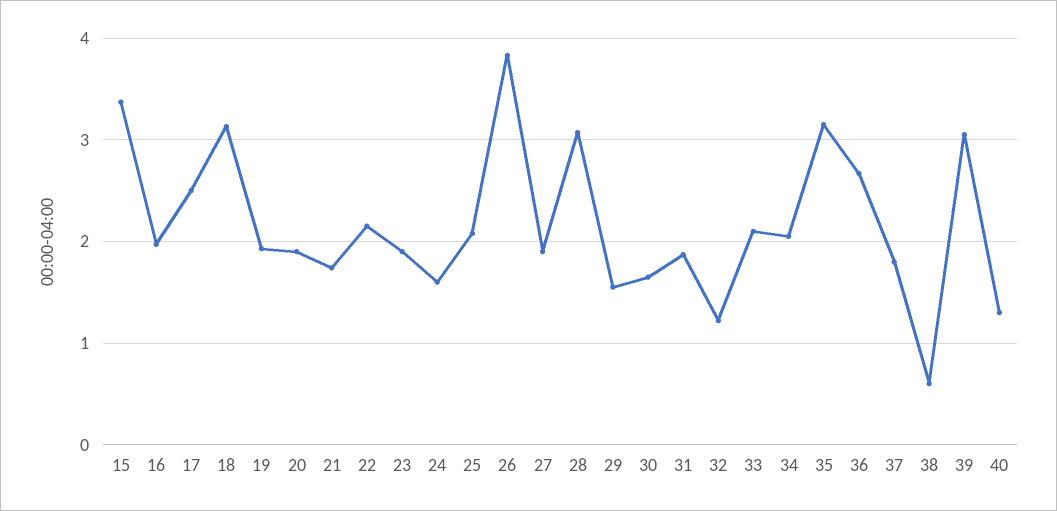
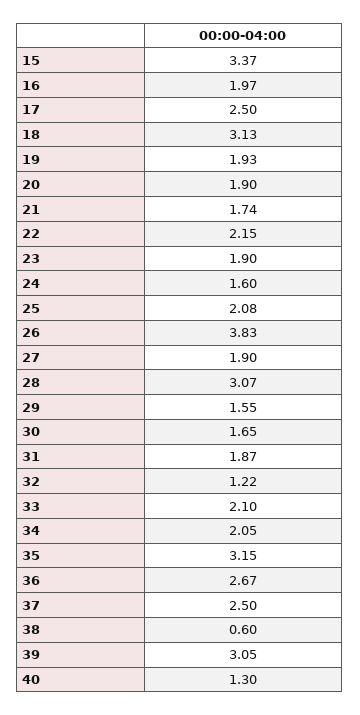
  {
    "15": 3.37,
    "16": 1.97,
    "17": 2.5,
    "18": 3.13,
    "19": 1.93,
    "20": 1.9,
    "21": 1.74,
    "22": 2.15,
    "23": 1.9,
    "24": 1.6,
    "25": 2.08,
    "26": 3.83,
    "27": 1.9,
    "28": 3.07,
    "29": 1.55,
    "30": 1.65,
    "31": 1.87,
    "32": 1.22,
    "33": 2.1,
    "34": 2.05,
    "35": 3.15,
    "36": 2.67,
-   "37": 1.8,
+   "37": 2.5,
    "38": 0.6,
    "39": 3.05,
    "40": 1.3
  }

